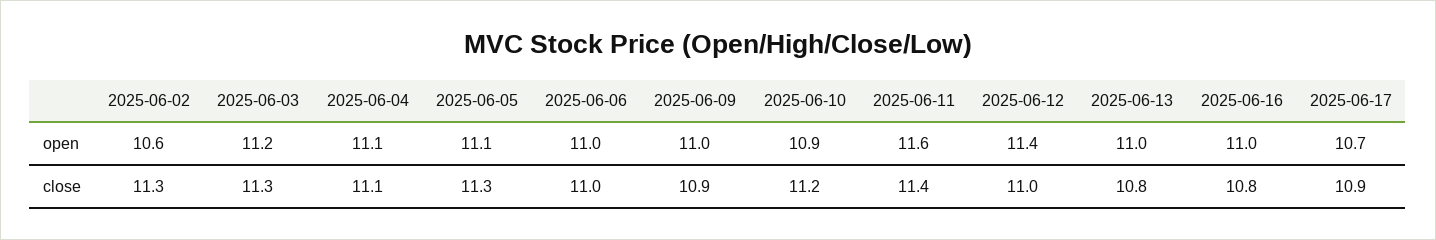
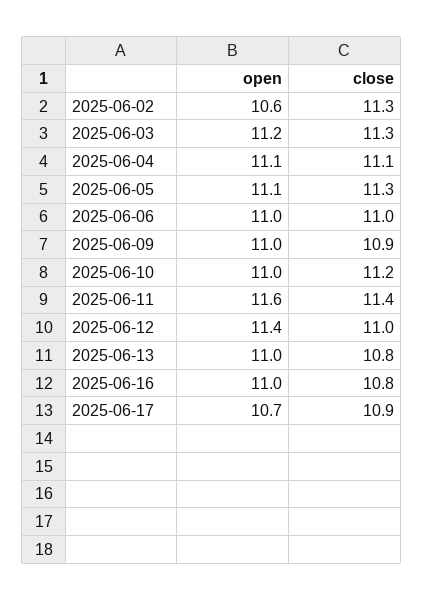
  {
    "2025-06-02": {
      "open": 10.6,
      "close": 11.3
    },
    "2025-06-03": {
      "open": 11.2,
      "close": 11.3
    },
    "2025-06-04": {
      "open": 11.1,
      "close": 11.1
    },
    "2025-06-05": {
      "open": 11.1,
      "close": 11.3
    },
    "2025-06-06": {
      "open": 11,
      "close": 11
    },
    "2025-06-09": {
      "open": 11,
      "close": 10.9
    },
    "2025-06-10": {
-     "open": 10.9,
+     "open": 11,
      "close": 11.2
    },
    "2025-06-11": {
      "open": 11.6,
      "close": 11.4
    },
    "2025-06-12": {
      "open": 11.4,
      "close": 11
    },
    "2025-06-13": {
      "open": 11,
      "close": 10.8
    },
    "2025-06-16": {
      "open": 11,
      "close": 10.8
    },
    "2025-06-17": {
      "open": 10.7,
      "close": 10.9
    }
  }

